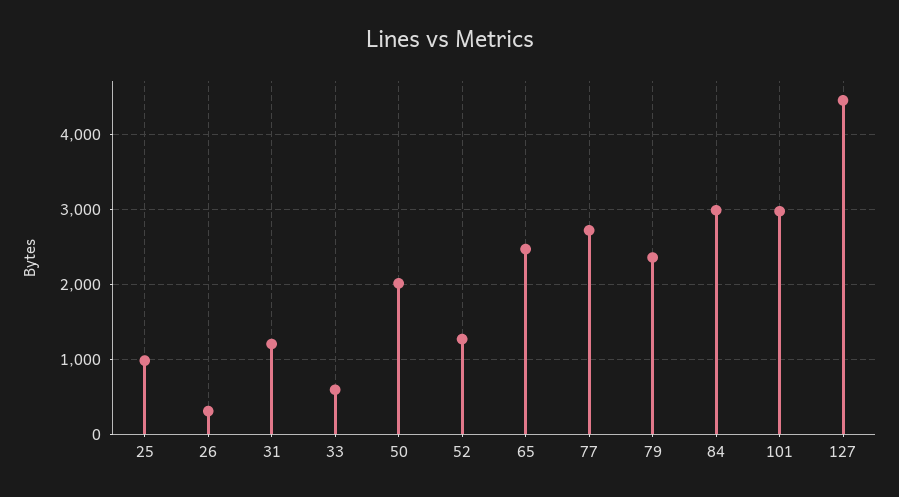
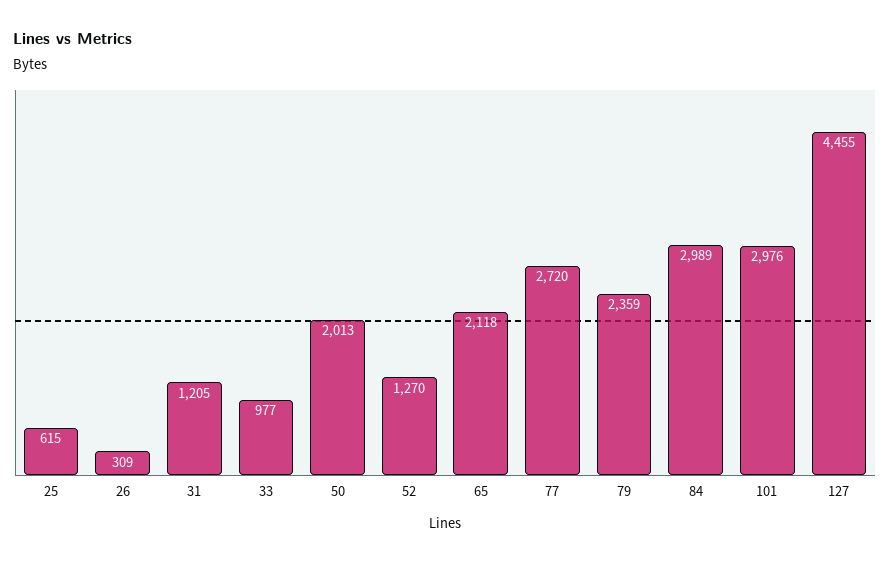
  {
-   "25": 1000,
+   "25": 615,
    "26": 309,
    "31": 1205,
-   "33": 600,
+   "33": 977,
    "50": 2013,
    "52": 1270,
-   "65": 2500,
+   "65": 2118,
    "77": 2720,
    "79": 2359,
    "84": 2989,
    "101": 2976,
    "127": 4455
  }

